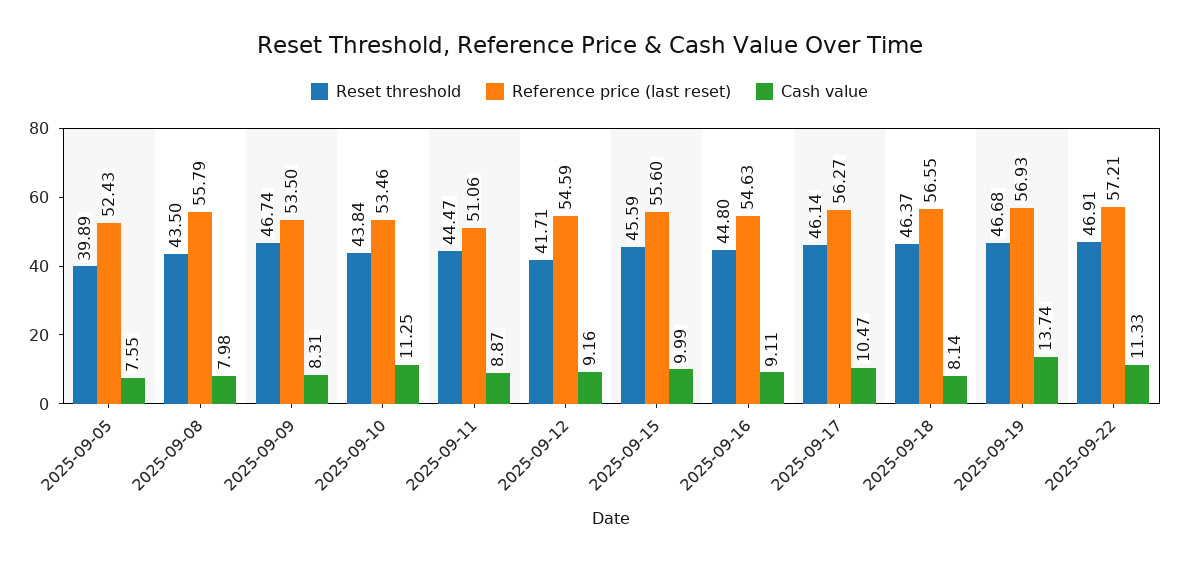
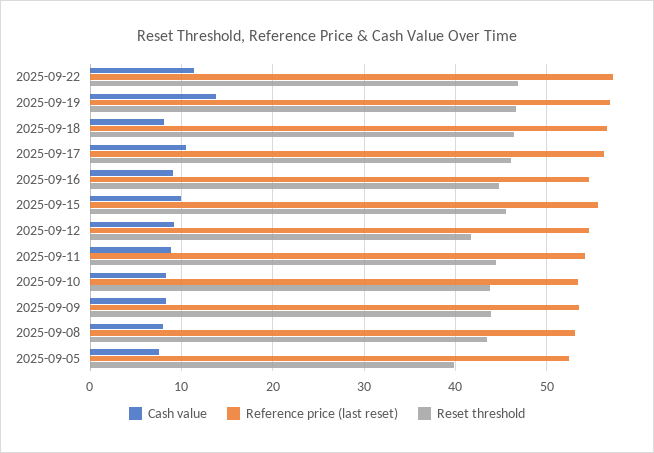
  {
    "Reset threshold": {
      "2025-09-05": 39.89,
      "2025-09-08": 43.5,
-     "2025-09-09": 46.74,
+     "2025-09-09": 44,
      "2025-09-10": 43.84,
      "2025-09-11": 44.47,
      "2025-09-12": 41.71,
      "2025-09-15": 45.59,
      "2025-09-16": 44.8,
      "2025-09-17": 46.14,
      "2025-09-18": 46.37,
      "2025-09-19": 46.68,
      "2025-09-22": 46.91
    },
    "Reference price (last reset)": {
      "2025-09-05": 52.43,
-     "2025-09-08": 55.79,
+     "2025-09-08": 53,
      "2025-09-09": 53.5,
      "2025-09-10": 53.46,
-     "2025-09-11": 51.06,
+     "2025-09-11": 54,
      "2025-09-12": 54.59,
      "2025-09-15": 55.6,
      "2025-09-16": 54.63,
      "2025-09-17": 56.27,
      "2025-09-18": 56.55,
      "2025-09-19": 56.93,
      "2025-09-22": 57.21
    },
    "Cash value": {
      "2025-09-05": 7.55,
      "2025-09-08": 7.98,
      "2025-09-09": 8.31,
-     "2025-09-10": 11.25,
+     "2025-09-10": 8,
      "2025-09-11": 8.87,
      "2025-09-12": 9.16,
      "2025-09-15": 9.99,
      "2025-09-16": 9.11,
      "2025-09-17": 10.47,
      "2025-09-18": 8.14,
      "2025-09-19": 13.74,
      "2025-09-22": 11.33
    }
  }

